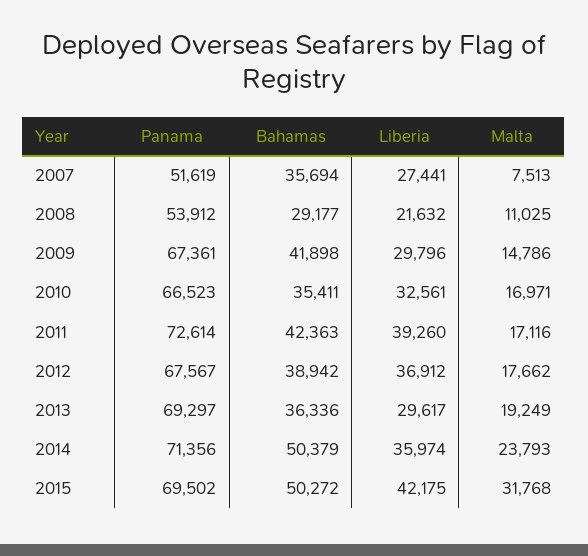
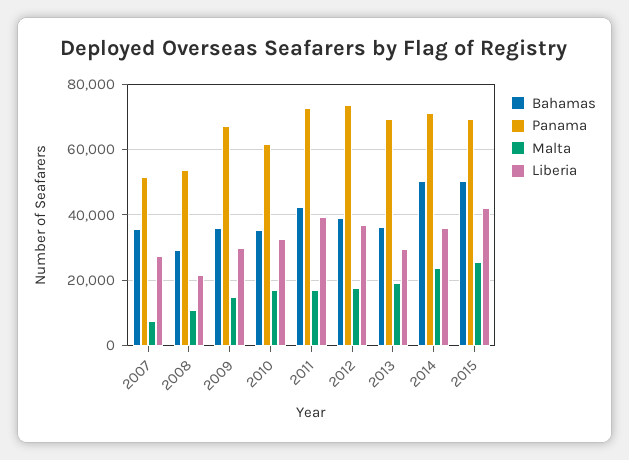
  {
    "Panama": {
      "2007": 51619,
      "2008": 53912,
      "2009": 67361,
-     "2010": 66523,
+     "2010": 62000,
      "2011": 72614,
-     "2012": 67567,
+     "2012": 74000,
      "2013": 69297,
      "2014": 71356,
      "2015": 69502
    },
    "Bahamas": {
      "2007": 35694,
      "2008": 29177,
-     "2009": 41898,
+     "2009": 36000,
      "2010": 35411,
      "2011": 42363,
      "2012": 38942,
      "2013": 36336,
      "2014": 50379,
      "2015": 50272
    },
    "Liberia": {
      "2007": 27441,
      "2008": 21632,
      "2009": 29796,
      "2010": 32561,
      "2011": 39260,
      "2012": 36912,
      "2013": 29617,
      "2014": 35974,
      "2015": 42175
    },
    "Malta": {
      "2007": 7513,
      "2008": 11025,
      "2009": 14786,
      "2010": 16971,
      "2011": 17116,
      "2012": 17662,
      "2013": 19249,
      "2014": 23793,
-     "2015": 31768
+     "2015": 26000
    }
  }

